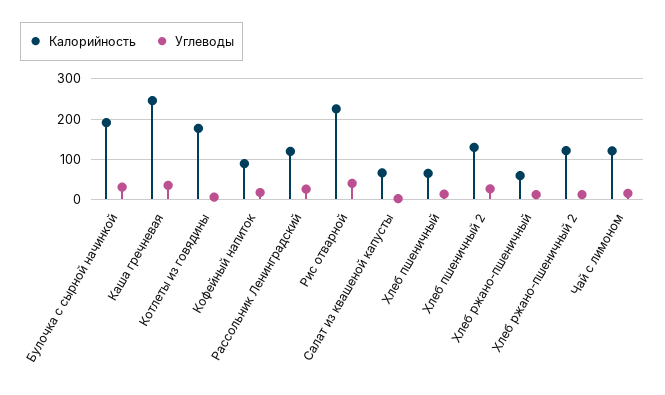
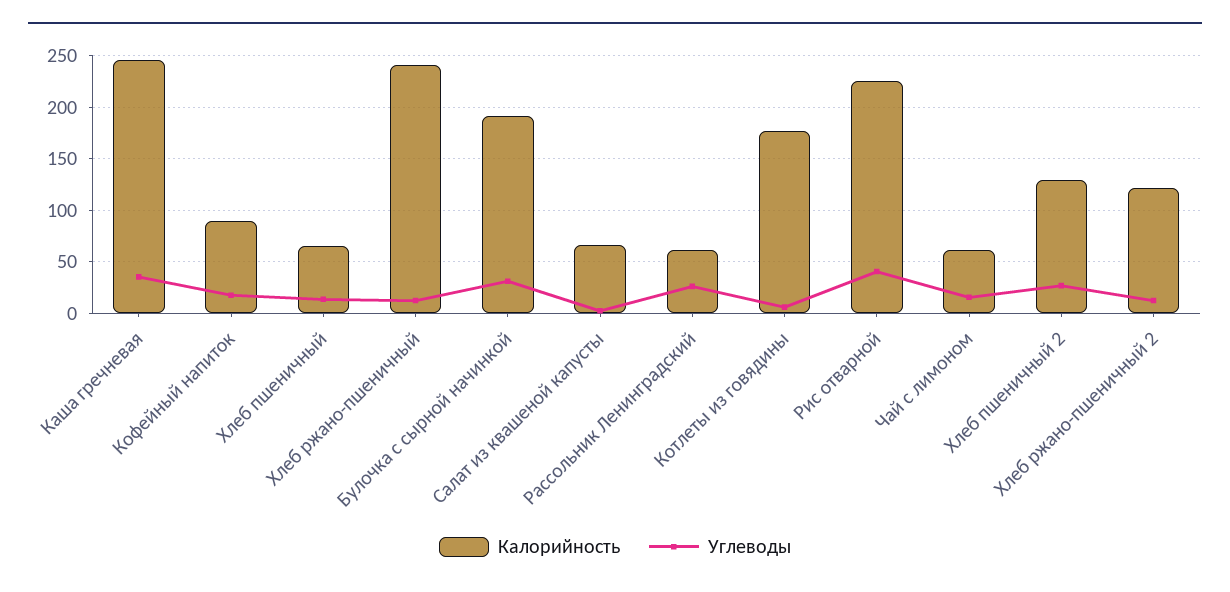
  {
    "Калорийность": {
      "Булочка с сырной начинкой": 190,
      "Каша гречневая": 250,
      "Котлеты из говядины": 180,
      "Кофейный напиток": 90,
-     "Рассольник Ленинградский": 120,
+     "Рассольник Ленинградский": 60,
      "Рис отварной": 230,
      "Салат из квашеной капусты": 70,
      "Хлеб пшеничный": 60,
      "Хлеб пшеничный 2": 130,
-     "Хлеб ржано-пшеничный": 60,
+     "Хлеб ржано-пшеничный": 240,
      "Хлеб ржано-пшеничный 2": 120,
-     "Чай с лимоном": 120
+     "Чай с лимоном": 60
    },
    "Углеводы": {
      "Булочка с сырной начинкой": 30,
      "Каша гречневая": 40,
      "Котлеты из говядины": 10,
      "Кофейный напиток": 20,
      "Рассольник Ленинградский": 30,
      "Рис отварной": 40,
      "Салат из квашеной капусты": 0,
      "Хлеб пшеничный": 10,
      "Хлеб пшеничный 2": 30,
      "Хлеб ржано-пшеничный": 10,
      "Хлеб ржано-пшеничный 2": 10,
      "Чай с лимоном": 20
    }
  }

